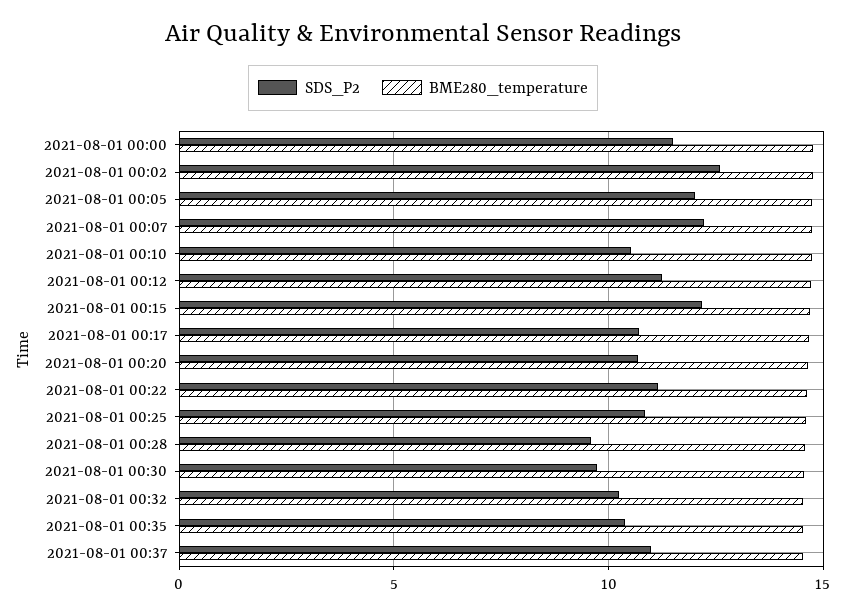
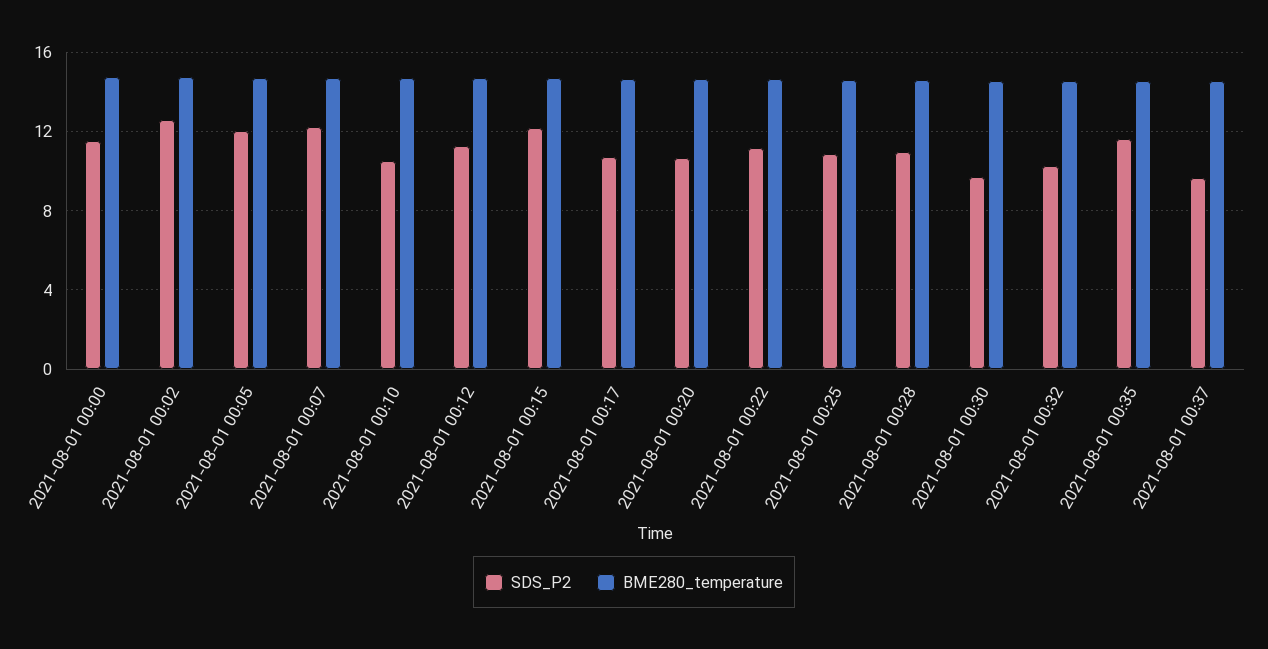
  {
    "SDS_P2": {
      "2021-08-01 00:00": 11.5,
      "2021-08-01 00:02": 12.5,
      "2021-08-01 00:05": 12,
      "2021-08-01 00:07": 12,
      "2021-08-01 00:10": 10.5,
      "2021-08-01 00:12": 11.5,
      "2021-08-01 00:15": 12,
      "2021-08-01 00:17": 10.5,
      "2021-08-01 00:20": 10.5,
      "2021-08-01 00:22": 11,
      "2021-08-01 00:25": 11,
-     "2021-08-01 00:28": 9.5,
+     "2021-08-01 00:28": 11,
      "2021-08-01 00:30": 9.5,
      "2021-08-01 00:32": 10.5,
-     "2021-08-01 00:35": 10.5,
+     "2021-08-01 00:35": 11.5,
-     "2021-08-01 00:37": 11
+     "2021-08-01 00:37": 9.5
    },
    "BME280_temperature": {
      "2021-08-01 00:00": 15,
      "2021-08-01 00:02": 15,
      "2021-08-01 00:05": 14.5,
      "2021-08-01 00:07": 14.5,
      "2021-08-01 00:10": 14.5,
      "2021-08-01 00:12": 14.5,
      "2021-08-01 00:15": 14.5,
      "2021-08-01 00:17": 14.5,
      "2021-08-01 00:20": 14.5,
      "2021-08-01 00:22": 14.5,
      "2021-08-01 00:25": 14.5,
      "2021-08-01 00:28": 14.5,
      "2021-08-01 00:30": 14.5,
      "2021-08-01 00:32": 14.5,
      "2021-08-01 00:35": 14.5,
      "2021-08-01 00:37": 14.5
    }
  }

